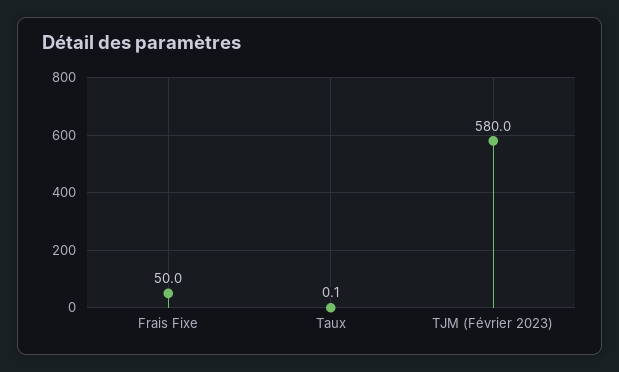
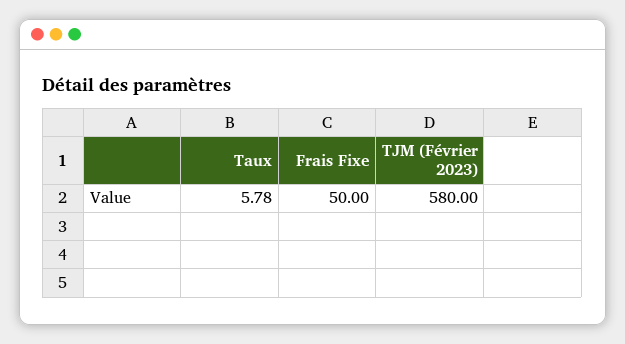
  {
    "Frais Fixe": 50,
-   "Taux": 0.1,
+   "Taux": 5.78,
    "TJM (Février 2023)": 580
  }

